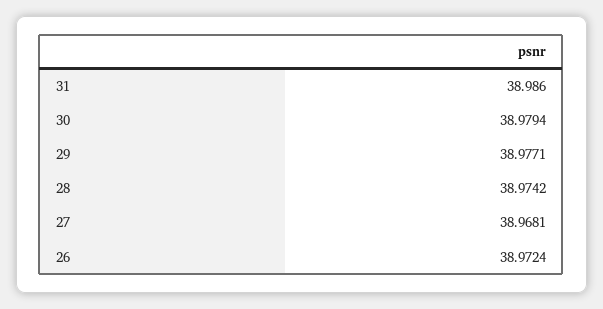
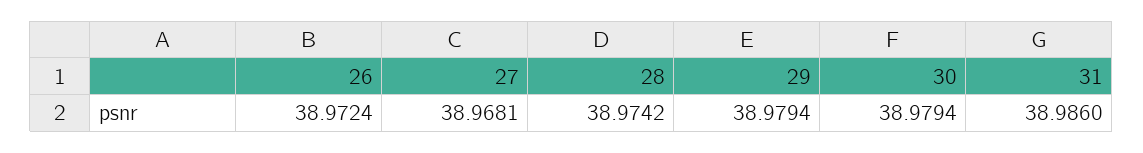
  {
    "31": 38.986,
    "30": 38.9794,
-   "29": 38.9771,
+   "29": 38.9794,
    "28": 38.9742,
    "27": 38.9681,
    "26": 38.9724
  }

